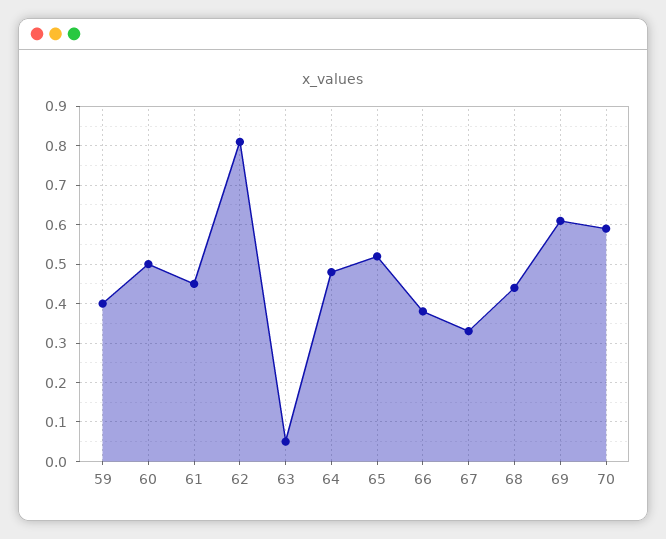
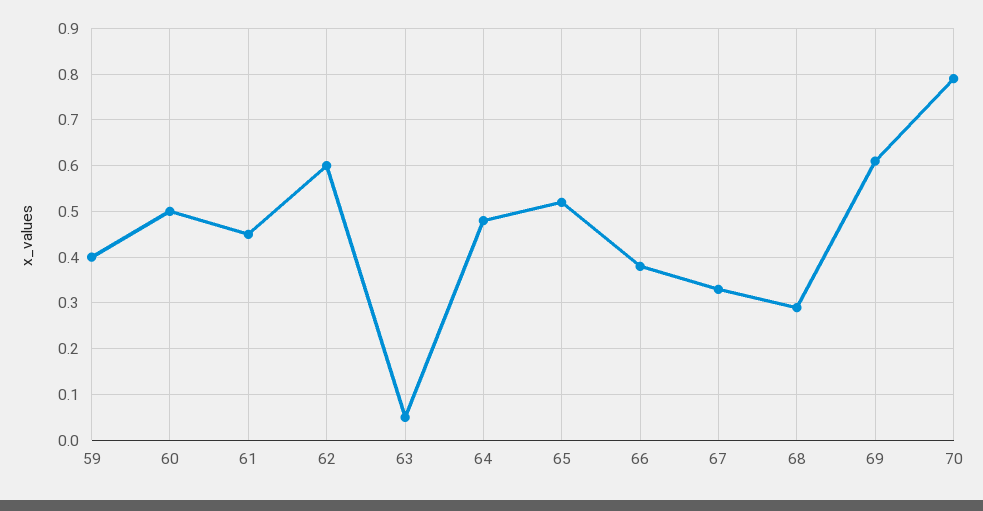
  {
    "59": 0.4,
    "60": 0.5,
    "61": 0.45,
-   "62": 0.8,
+   "62": 0.6,
    "63": 0.05,
    "64": 0.5,
    "65": 0.5,
    "66": 0.4,
    "67": 0.35,
-   "68": 0.45,
+   "68": 0.3,
    "69": 0.6,
-   "70": 0.6
+   "70": 0.8
  }

